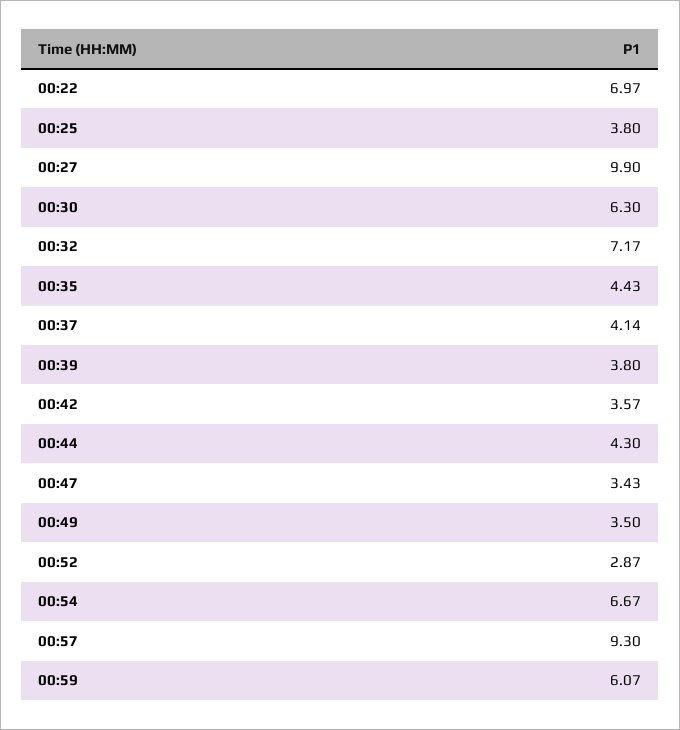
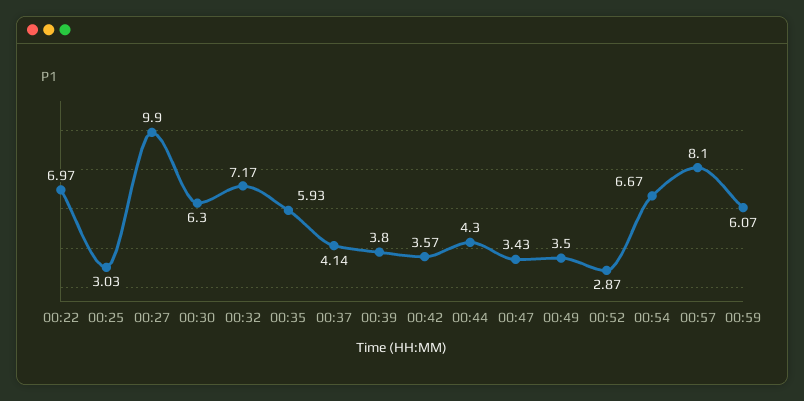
  {
    "00:22": 6.97,
-   "00:25": 3.8,
+   "00:25": 3.03,
    "00:27": 9.9,
    "00:30": 6.3,
    "00:32": 7.17,
-   "00:35": 4.43,
+   "00:35": 5.93,
    "00:37": 4.14,
    "00:39": 3.8,
    "00:42": 3.57,
    "00:44": 4.3,
    "00:47": 3.43,
    "00:49": 3.5,
    "00:52": 2.87,
    "00:54": 6.67,
-   "00:57": 9.3,
+   "00:57": 8.1,
    "00:59": 6.07
  }

